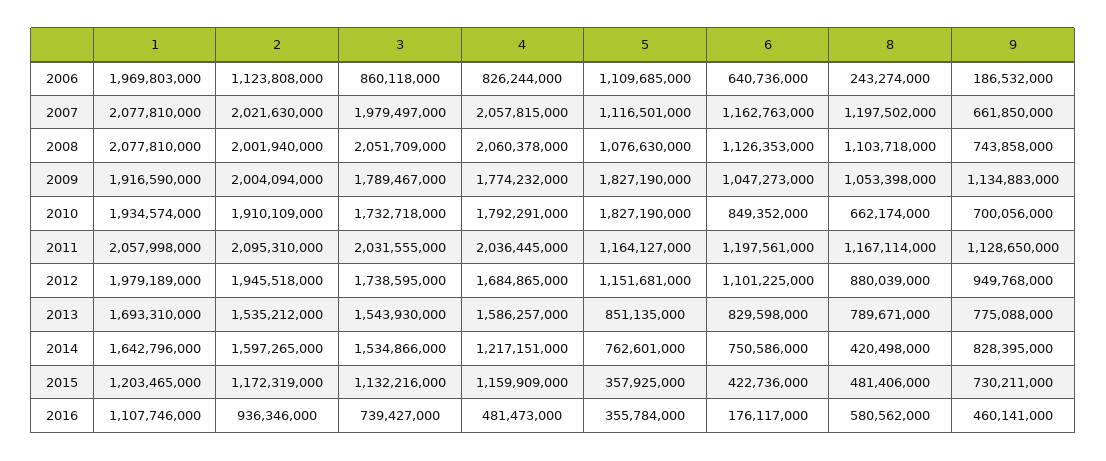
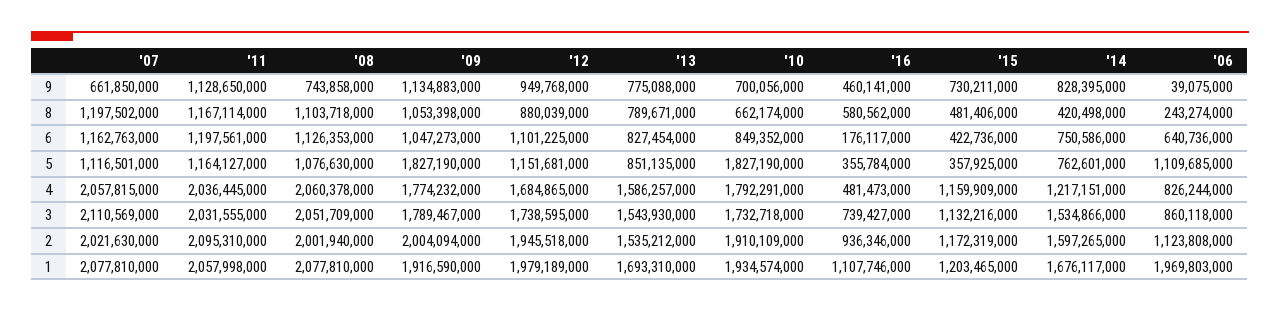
  {
    "1": {
      "2006": 1969803000,
      "2007": 2077810000,
      "2008": 2077810000,
      "2009": 1916590000,
      "2010": 1934574000,
      "2011": 2057998000,
      "2012": 1979189000,
      "2013": 1693310000,
-     "2014": 1642796000,
+     "2014": 1676117000,
      "2015": 1203465000,
      "2016": 1107746000
    },
    "2": {
      "2006": 1123808000,
      "2007": 2021630000,
      "2008": 2001940000,
      "2009": 2004094000,
      "2010": 1910109000,
      "2011": 2095310000,
      "2012": 1945518000,
      "2013": 1535212000,
      "2014": 1597265000,
      "2015": 1172319000,
      "2016": 936346000
    },
    "3": {
      "2006": 860118000,
-     "2007": 1979497000,
+     "2007": 2110569000,
      "2008": 2051709000,
      "2009": 1789467000,
      "2010": 1732718000,
      "2011": 2031555000,
      "2012": 1738595000,
      "2013": 1543930000,
      "2014": 1534866000,
      "2015": 1132216000,
      "2016": 739427000
    },
    "4": {
      "2006": 826244000,
      "2007": 2057815000,
      "2008": 2060378000,
      "2009": 1774232000,
      "2010": 1792291000,
      "2011": 2036445000,
      "2012": 1684865000,
      "2013": 1586257000,
      "2014": 1217151000,
      "2015": 1159909000,
      "2016": 481473000
    },
    "5": {
      "2006": 1109685000,
      "2007": 1116501000,
      "2008": 1076630000,
      "2009": 1827190000,
      "2010": 1827190000,
      "2011": 1164127000,
      "2012": 1151681000,
      "2013": 851135000,
      "2014": 762601000,
      "2015": 357925000,
      "2016": 355784000
    },
    "6": {
      "2006": 640736000,
      "2007": 1162763000,
      "2008": 1126353000,
      "2009": 1047273000,
      "2010": 849352000,
      "2011": 1197561000,
      "2012": 1101225000,
-     "2013": 829598000,
+     "2013": 827454000,
      "2014": 750586000,
      "2015": 422736000,
      "2016": 176117000
    },
    "8": {
      "2006": 243274000,
      "2007": 1197502000,
      "2008": 1103718000,
      "2009": 1053398000,
      "2010": 662174000,
      "2011": 1167114000,
      "2012": 880039000,
      "2013": 789671000,
      "2014": 420498000,
      "2015": 481406000,
      "2016": 580562000
    },
    "9": {
-     "2006": 186532000,
+     "2006": 39075000,
      "2007": 661850000,
      "2008": 743858000,
      "2009": 1134883000,
      "2010": 700056000,
      "2011": 1128650000,
      "2012": 949768000,
      "2013": 775088000,
      "2014": 828395000,
      "2015": 730211000,
      "2016": 460141000
    }
  }

